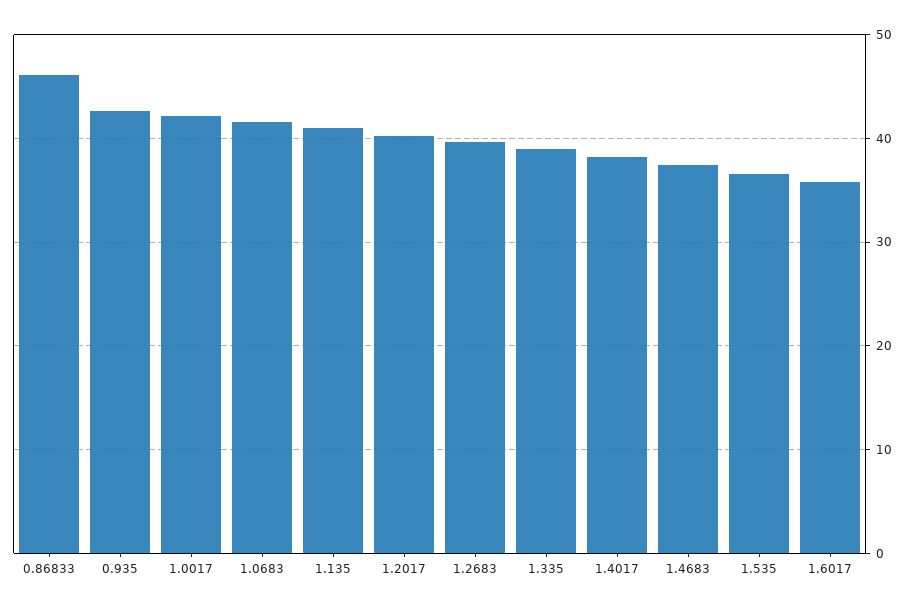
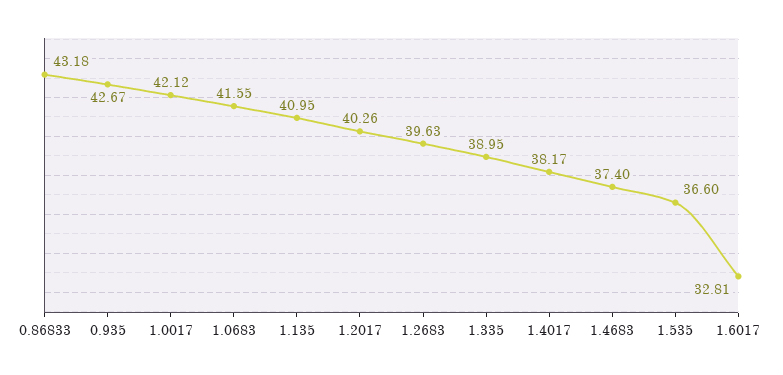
  {
-   "0.86833": 46,
+   "0.86833": 43.18,
    "0.935": 42.67,
    "1.0017": 42.12,
    "1.0683": 41.55,
    "1.135": 40.95,
    "1.2017": 40.26,
    "1.2683": 39.63,
    "1.335": 38.95,
    "1.4017": 38.17,
    "1.4683": 37.4,
    "1.535": 36.6,
-   "1.6017": 36
+   "1.6017": 32.81
  }

